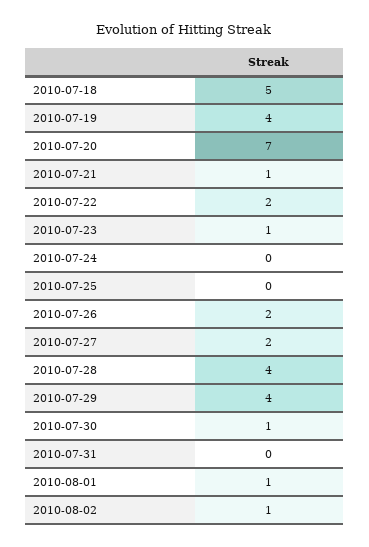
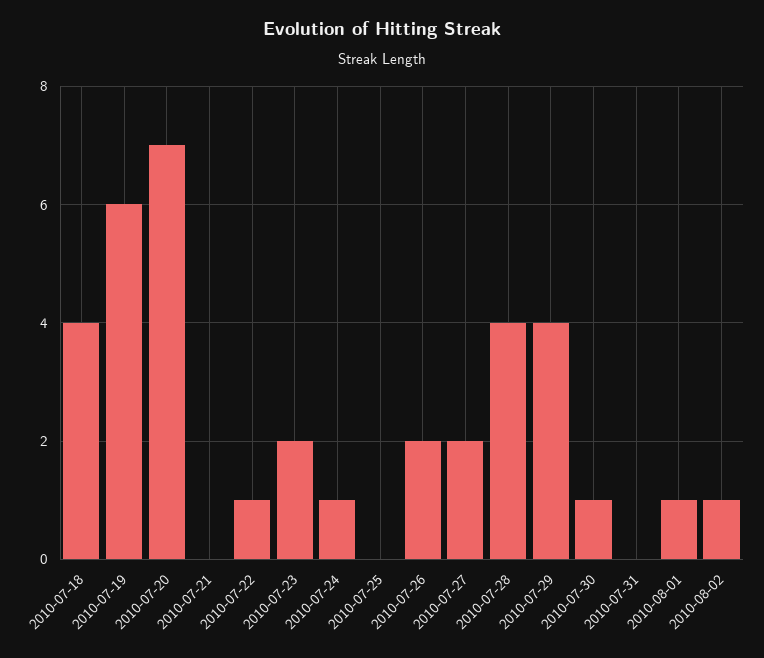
  {
-   "2010-07-18": 5,
+   "2010-07-18": 4,
-   "2010-07-19": 4,
+   "2010-07-19": 6,
    "2010-07-20": 7,
-   "2010-07-21": 1,
+   "2010-07-21": 0,
-   "2010-07-22": 2,
+   "2010-07-22": 1,
-   "2010-07-23": 1,
+   "2010-07-23": 2,
-   "2010-07-24": 0,
+   "2010-07-24": 1,
    "2010-07-25": 0,
    "2010-07-26": 2,
    "2010-07-27": 2,
    "2010-07-28": 4,
    "2010-07-29": 4,
    "2010-07-30": 1,
    "2010-07-31": 0,
    "2010-08-01": 1,
    "2010-08-02": 1
  }

